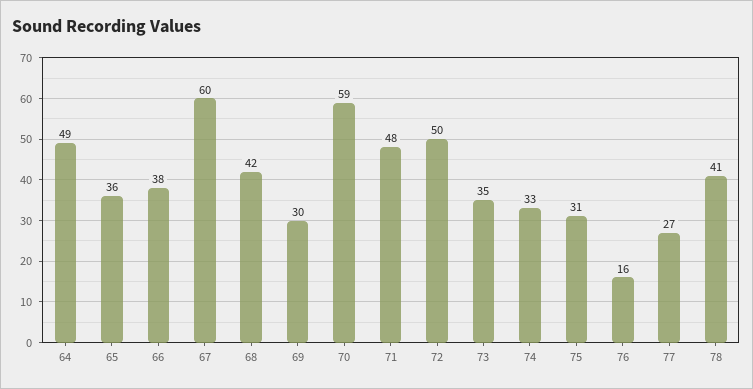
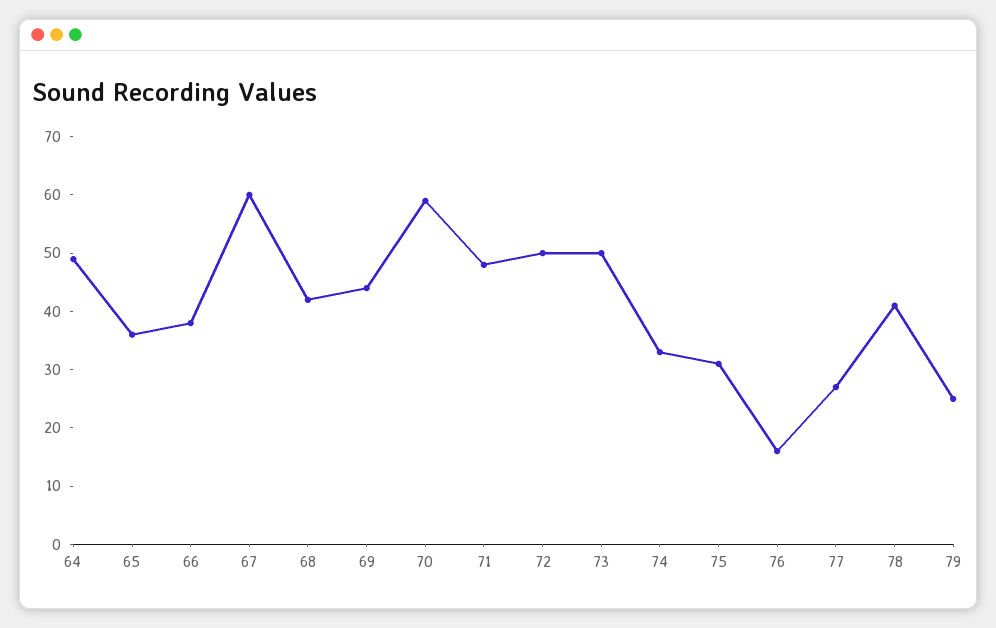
  {
    "64": 49,
    "65": 36,
    "66": 38,
    "67": 60,
    "68": 42,
-   "69": 30,
+   "69": 45,
    "70": 59,
    "71": 48,
    "72": 50,
-   "73": 35,
+   "73": 50,
    "74": 33,
    "75": 31,
    "76": 16,
    "77": 27,
-   "78": 41
+   "78": 41,
+   "79": 25
  }

